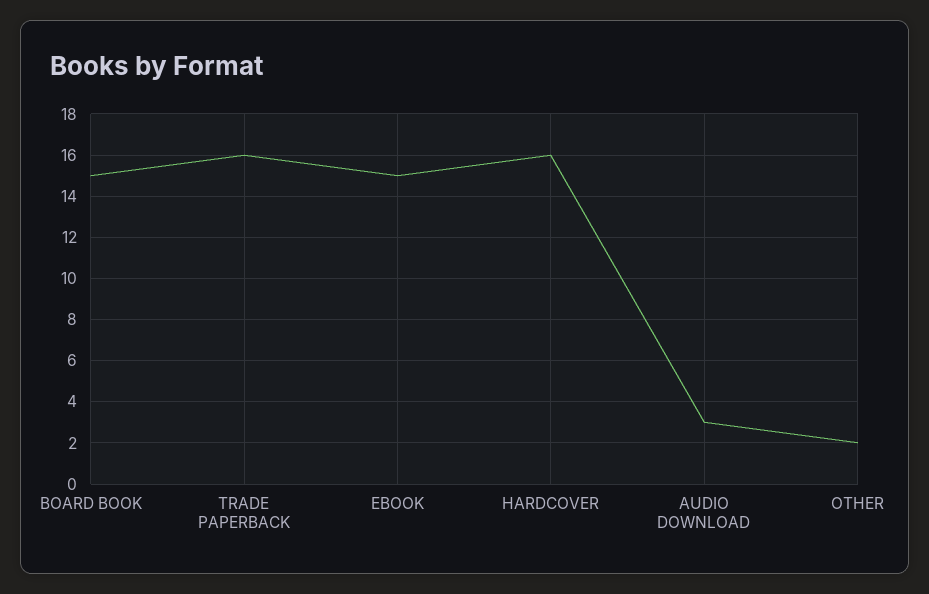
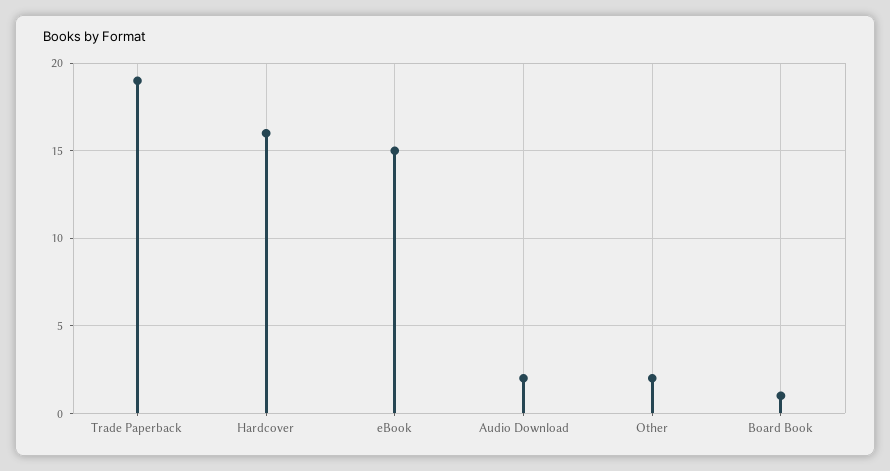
  {
-   "BOARD BOOK": 15,
+   "BOARD BOOK": 1,
-   "TRADE PAPERBACK": 16,
+   "TRADE PAPERBACK": 19,
    "EBOOK": 15,
    "HARDCOVER": 16,
-   "AUDIO DOWNLOAD": 3,
+   "AUDIO DOWNLOAD": 2,
    "OTHER": 2
  }

